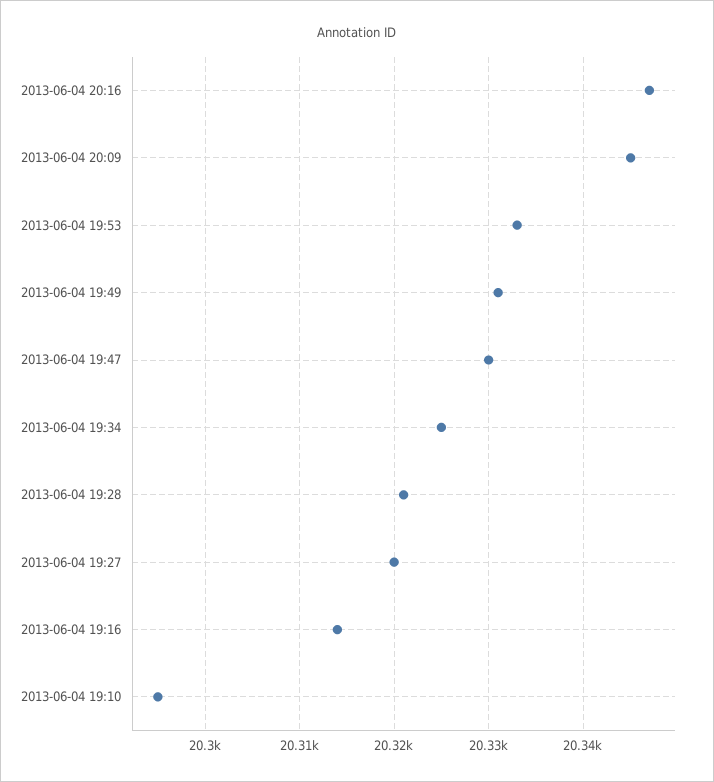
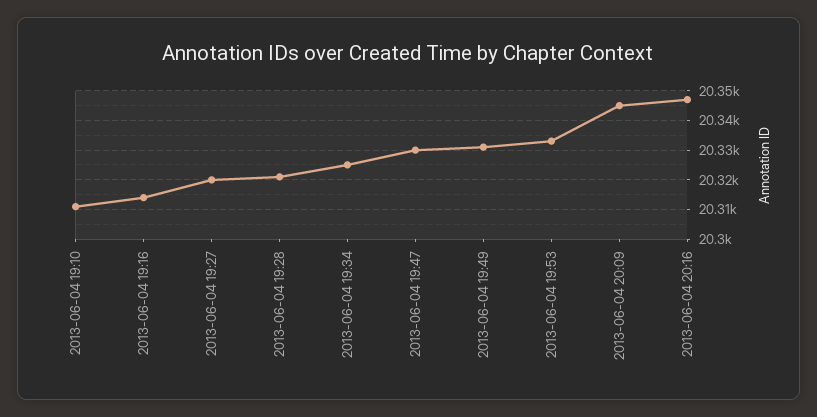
  {
    "2013-06-04 20:16": 20347,
    "2013-06-04 20:09": 20345,
    "2013-06-04 19:53": 20333,
    "2013-06-04 19:49": 20331,
    "2013-06-04 19:47": 20330,
    "2013-06-04 19:34": 20325,
    "2013-06-04 19:28": 20321,
    "2013-06-04 19:27": 20320,
    "2013-06-04 19:16": 20314,
-   "2013-06-04 19:10": 20295
+   "2013-06-04 19:10": 20310
  }

